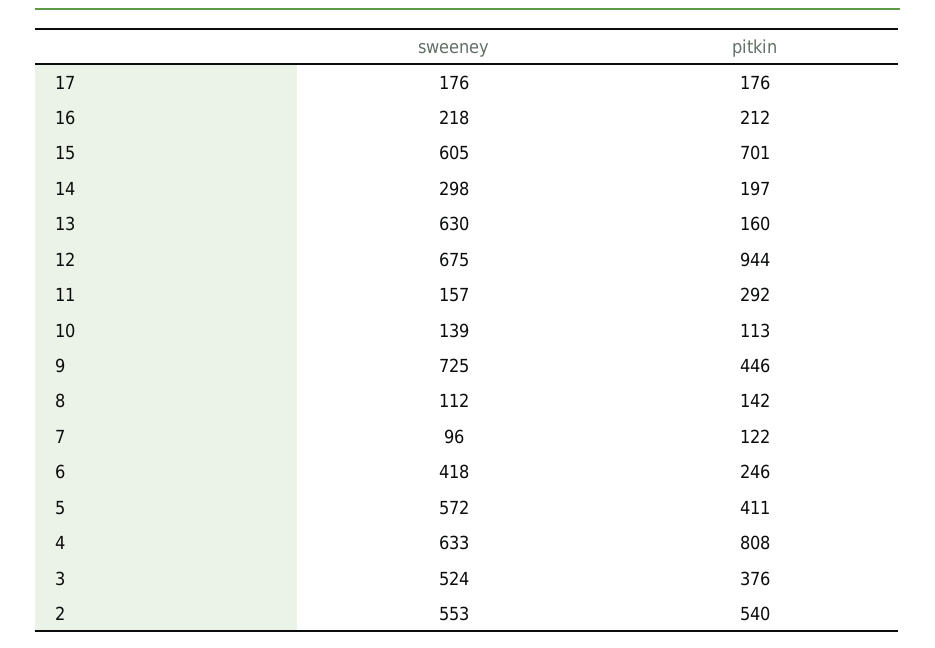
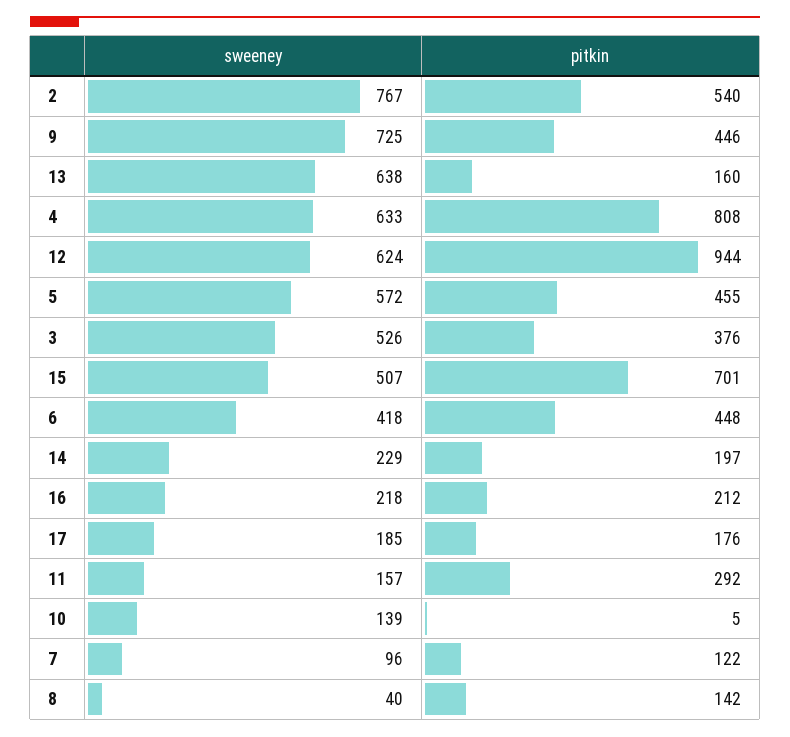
  {
    "sweeney": {
-     "17": 176,
+     "17": 185,
      "16": 218,
-     "15": 605,
+     "15": 507,
-     "14": 298,
+     "14": 229,
-     "13": 630,
+     "13": 638,
-     "12": 675,
+     "12": 624,
      "11": 157,
      "10": 139,
      "9": 725,
-     "8": 112,
+     "8": 40,
      "7": 96,
      "6": 418,
      "5": 572,
      "4": 633,
-     "3": 524,
+     "3": 526,
-     "2": 553
+     "2": 767
    },
    "pitkin": {
      "17": 176,
      "16": 212,
      "15": 701,
      "14": 197,
      "13": 160,
      "12": 944,
      "11": 292,
-     "10": 113,
+     "10": 5,
      "9": 446,
      "8": 142,
      "7": 122,
-     "6": 246,
+     "6": 448,
-     "5": 411,
+     "5": 455,
      "4": 808,
      "3": 376,
      "2": 540
    }
  }

